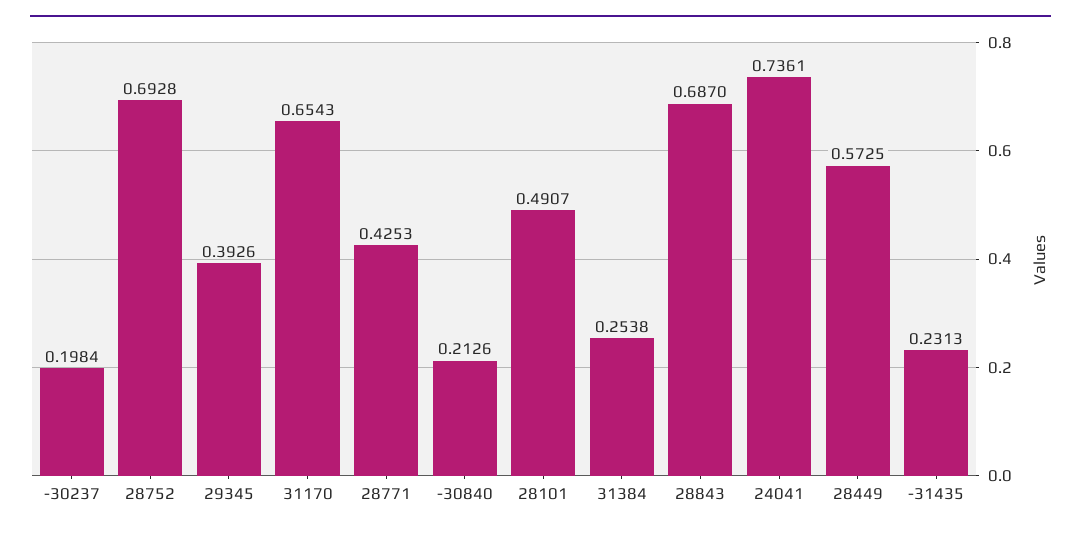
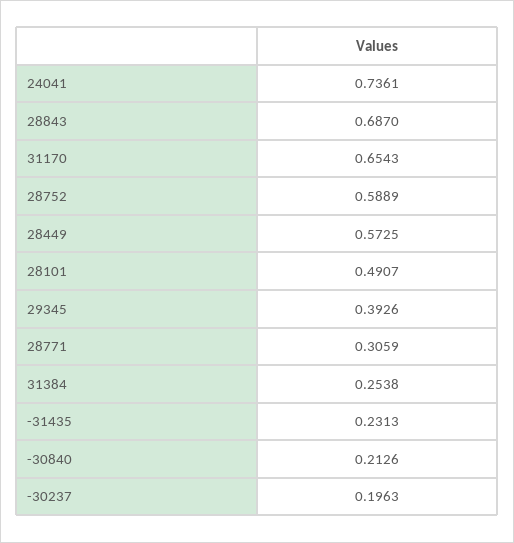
  {
-   "-30237": 0.1984,
+   "-30237": 0.1963,
-   "28752": 0.6928,
+   "28752": 0.5889,
    "29345": 0.3926,
    "31170": 0.6543,
-   "28771": 0.4253,
+   "28771": 0.3059,
    "-30840": 0.2126,
    "28101": 0.4907,
    "31384": 0.2538,
    "28843": 0.687,
    "24041": 0.7361,
    "28449": 0.5725,
    "-31435": 0.2313
  }

